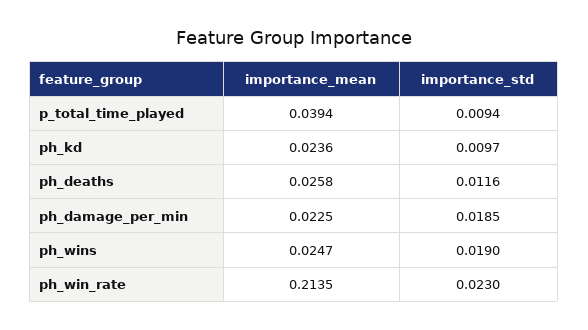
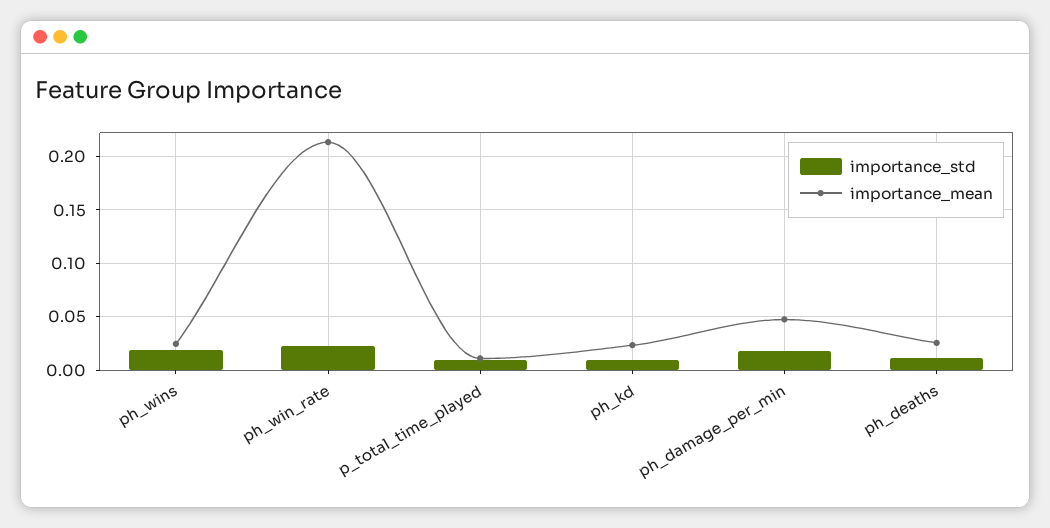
  {
    "importance_mean": {
-     "p_total_time_played": 0.0394,
+     "p_total_time_played": 0.01,
      "ph_kd": 0.0236,
      "ph_deaths": 0.0258,
-     "ph_damage_per_min": 0.0225,
+     "ph_damage_per_min": 0.05,
      "ph_wins": 0.0247,
      "ph_win_rate": 0.2135
    },
    "importance_std": {
      "p_total_time_played": 0.0094,
      "ph_kd": 0.0097,
      "ph_deaths": 0.0116,
      "ph_damage_per_min": 0.0185,
      "ph_wins": 0.019,
      "ph_win_rate": 0.023
    }
  }

